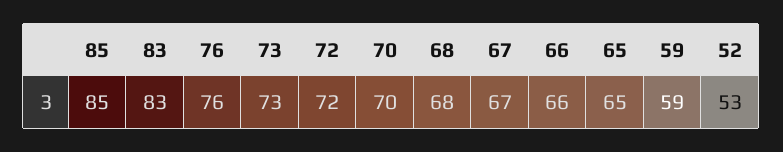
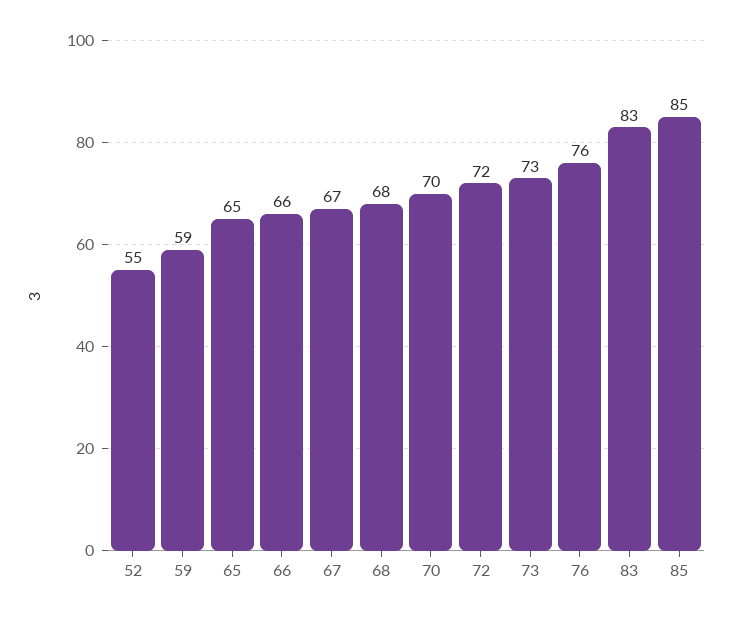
  {
    "85": 85,
    "83": 83,
    "76": 76,
    "73": 73,
    "72": 72,
    "70": 70,
    "68": 68,
    "67": 67,
    "66": 66,
    "65": 65,
    "59": 59,
-   "52": 53
+   "52": 55
  }

